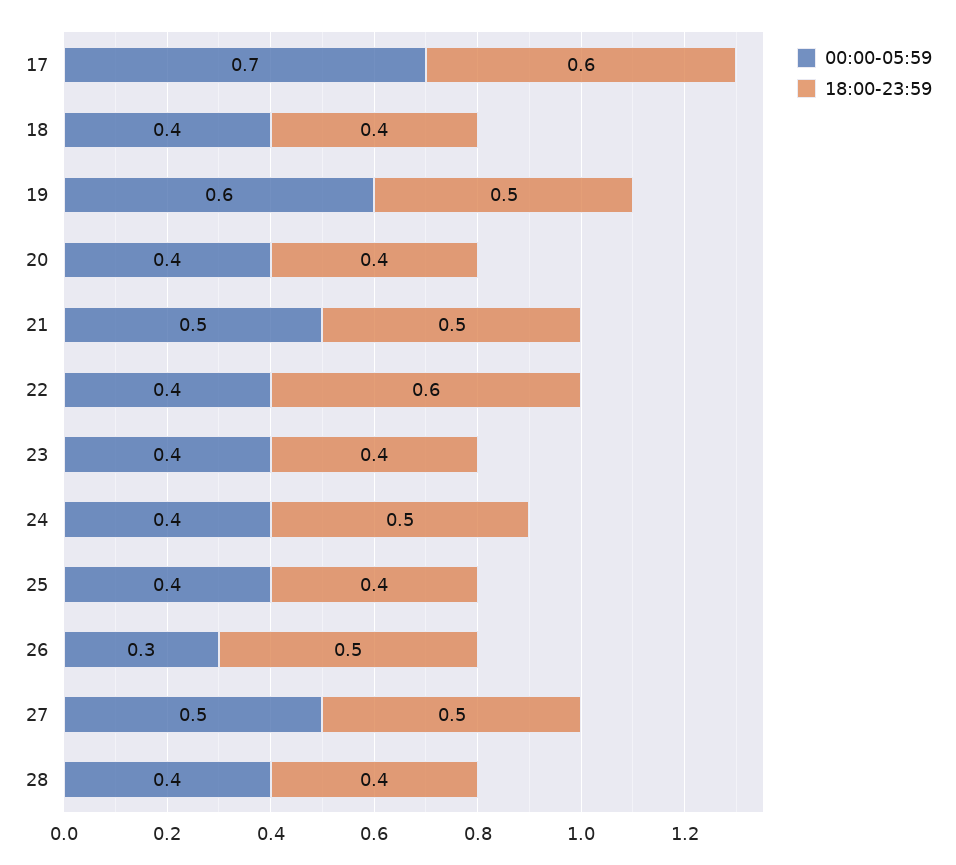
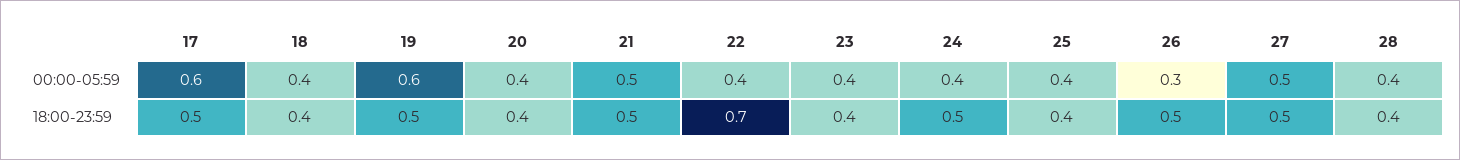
  {
    "00:00-05:59": {
-     "17": 0.7,
+     "17": 0.6,
      "18": 0.4,
      "19": 0.6,
      "20": 0.4,
      "21": 0.5,
      "22": 0.4,
      "23": 0.4,
      "24": 0.4,
      "25": 0.4,
      "26": 0.3,
      "27": 0.5,
      "28": 0.4
    },
    "18:00-23:59": {
-     "17": 0.6,
+     "17": 0.5,
      "18": 0.4,
      "19": 0.5,
      "20": 0.4,
      "21": 0.5,
-     "22": 0.6,
+     "22": 0.7,
      "23": 0.4,
      "24": 0.5,
      "25": 0.4,
      "26": 0.5,
      "27": 0.5,
      "28": 0.4
    }
  }

